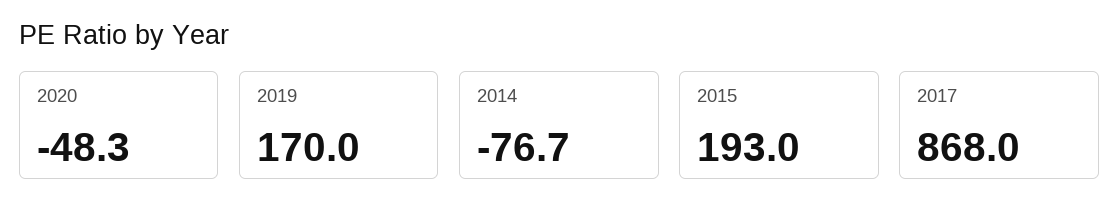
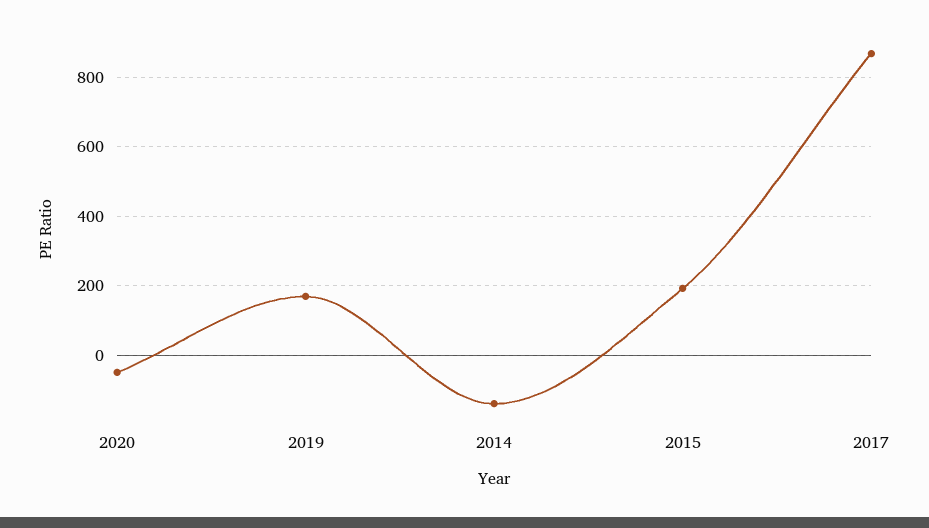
  {
    "2020": -48.3,
    "2019": 170,
-   "2014": -76.7,
+   "2014": -140,
    "2015": 193,
    "2017": 868
  }

